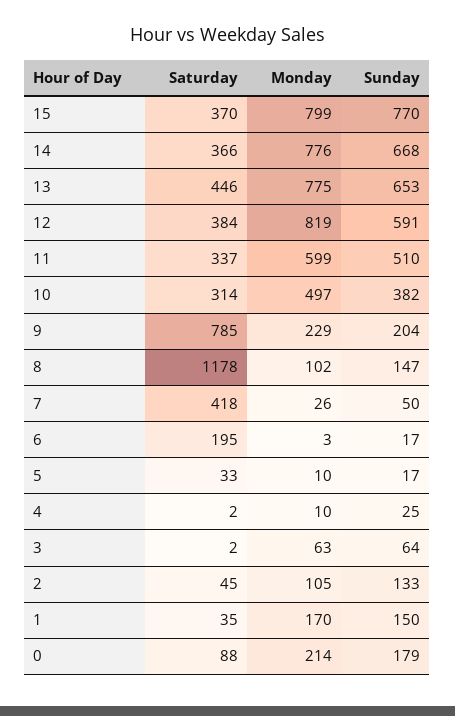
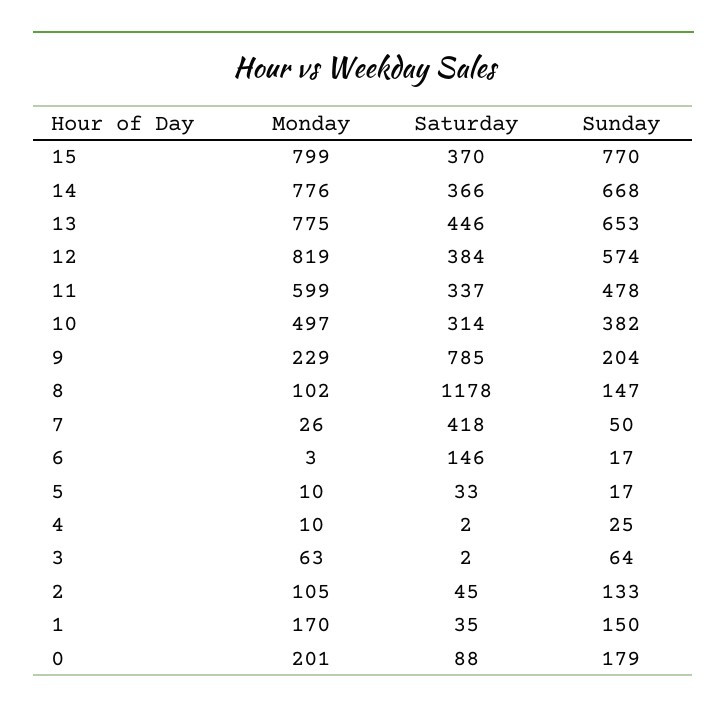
  {
    "Saturday": {
      "15": 370,
      "14": 366,
      "13": 446,
      "12": 384,
      "11": 337,
      "10": 314,
      "9": 785,
      "8": 1178,
      "7": 418,
-     "6": 195,
+     "6": 146,
      "5": 33,
      "4": 2,
      "3": 2,
      "2": 45,
      "1": 35,
      "0": 88
    },
    "Monday": {
      "15": 799,
      "14": 776,
      "13": 775,
      "12": 819,
      "11": 599,
      "10": 497,
      "9": 229,
      "8": 102,
      "7": 26,
      "6": 3,
      "5": 10,
      "4": 10,
      "3": 63,
      "2": 105,
      "1": 170,
-     "0": 214
+     "0": 201
    },
    "Sunday": {
      "15": 770,
      "14": 668,
      "13": 653,
-     "12": 591,
+     "12": 574,
-     "11": 510,
+     "11": 478,
      "10": 382,
      "9": 204,
      "8": 147,
      "7": 50,
      "6": 17,
      "5": 17,
      "4": 25,
      "3": 64,
      "2": 133,
      "1": 150,
      "0": 179
    }
  }

